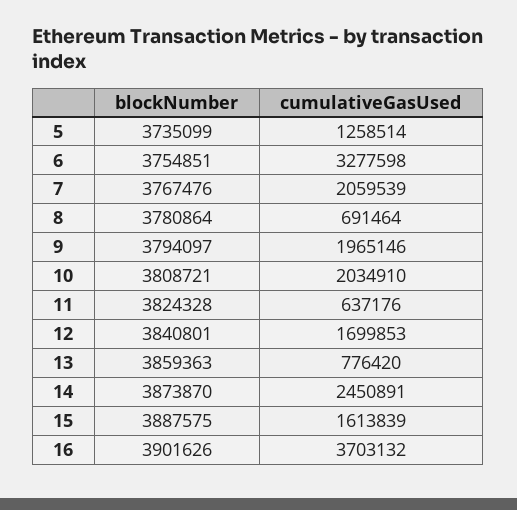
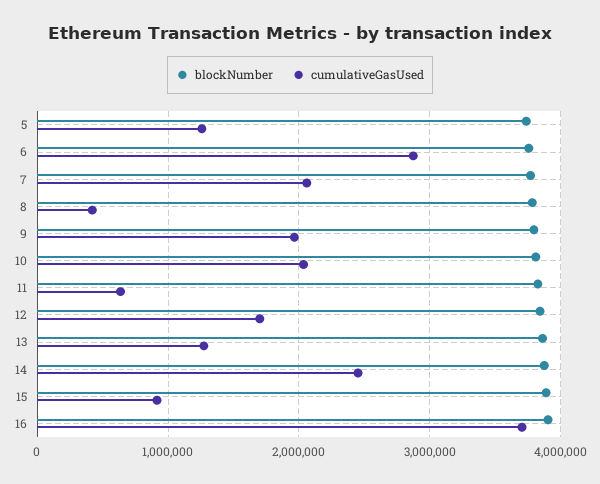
  {
    "blockNumber": {
      "5": 3735099,
      "6": 3754851,
      "7": 3767476,
      "8": 3780864,
      "9": 3794097,
      "10": 3808721,
      "11": 3824328,
      "12": 3840801,
      "13": 3859363,
      "14": 3873870,
      "15": 3887575,
      "16": 3901626
    },
    "cumulativeGasUsed": {
      "5": 1258514,
-     "6": 3277598,
+     "6": 2900000,
      "7": 2059539,
-     "8": 691464,
+     "8": 400000,
      "9": 1965146,
      "10": 2034910,
      "11": 637176,
      "12": 1699853,
-     "13": 776420,
+     "13": 1300000,
      "14": 2450891,
-     "15": 1613839,
+     "15": 900000,
      "16": 3703132
    }
  }

